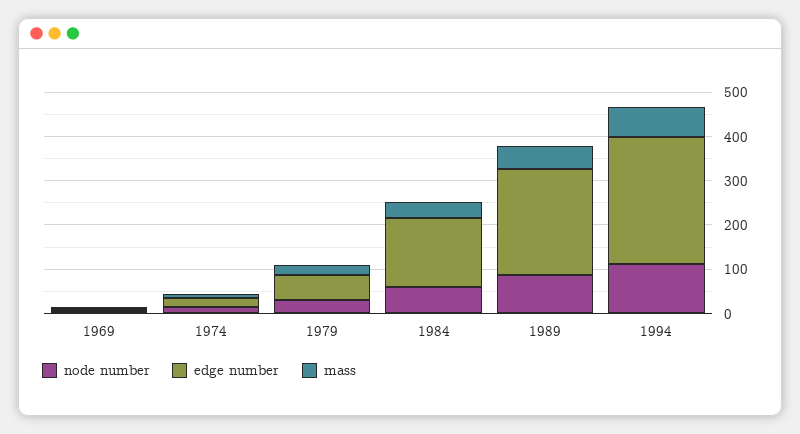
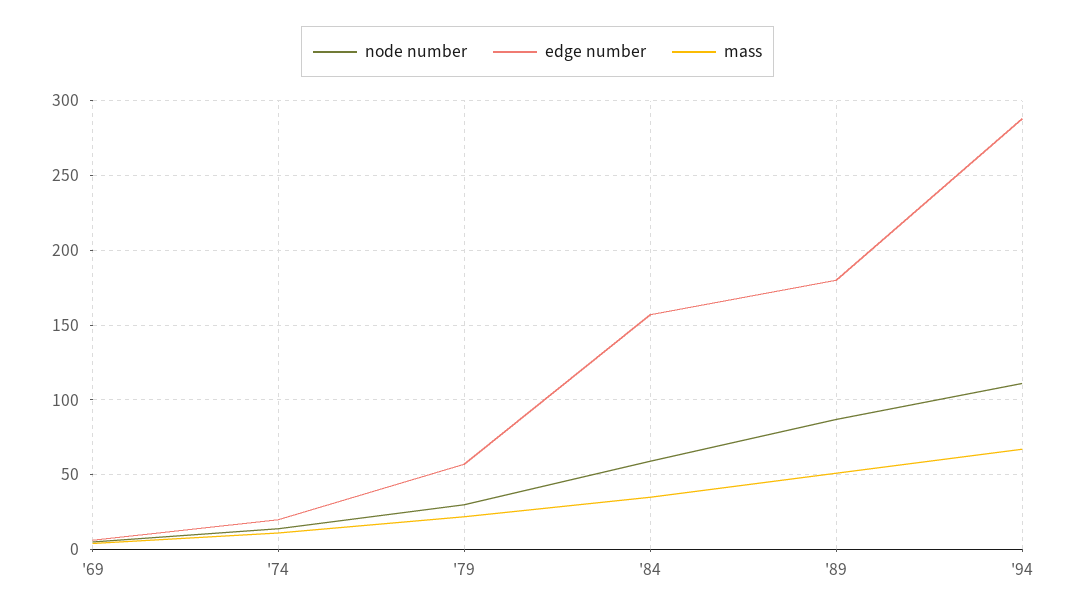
  {
    "node number": {
      "1969": 5,
      "1974": 15,
      "1979": 30,
      "1984": 60,
      "1989": 85,
      "1994": 110
    },
    "edge number": {
      "1969": 5,
      "1974": 20,
      "1979": 55,
      "1984": 155,
-     "1989": 240,
+     "1989": 180,
      "1994": 290
    },
    "mass": {
      "1969": 5,
      "1974": 10,
      "1979": 20,
      "1984": 35,
      "1989": 50,
      "1994": 65
    }
  }

